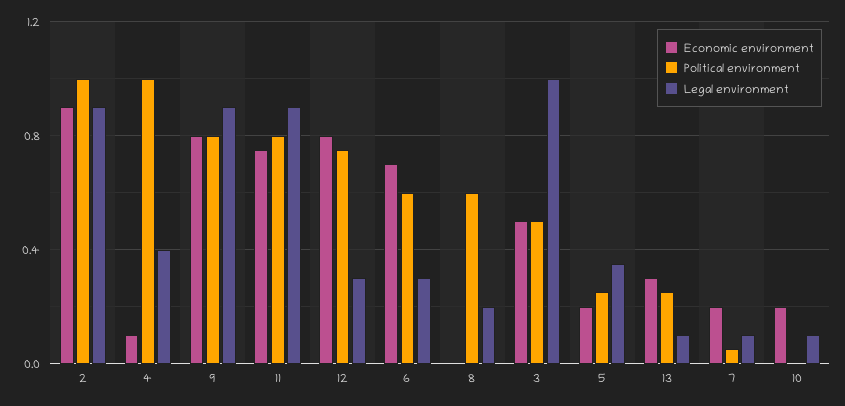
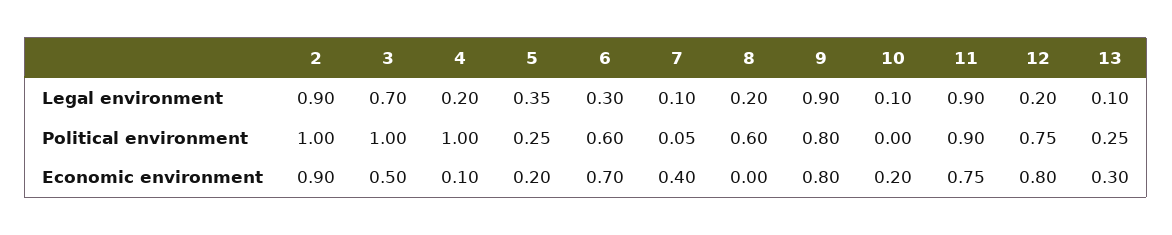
  {
    "Economic environment": {
      "2": 0.9,
      "4": 0.1,
      "9": 0.8,
      "11": 0.75,
      "12": 0.8,
      "6": 0.7,
      "8": 0,
      "3": 0.5,
      "5": 0.2,
      "13": 0.3,
-     "7": 0.2,
+     "7": 0.4,
      "10": 0.2
    },
    "Political environment": {
      "2": 1,
      "4": 1,
      "9": 0.8,
-     "11": 0.8,
+     "11": 0.9,
      "12": 0.75,
      "6": 0.6,
      "8": 0.6,
-     "3": 0.5,
+     "3": 1,
      "5": 0.25,
      "13": 0.25,
      "7": 0.05,
      "10": 0
    },
    "Legal environment": {
      "2": 0.9,
-     "4": 0.4,
+     "4": 0.2,
      "9": 0.9,
      "11": 0.9,
-     "12": 0.3,
+     "12": 0.2,
      "6": 0.3,
      "8": 0.2,
-     "3": 1,
+     "3": 0.7,
      "5": 0.35,
      "13": 0.1,
      "7": 0.1,
      "10": 0.1
    }
  }

